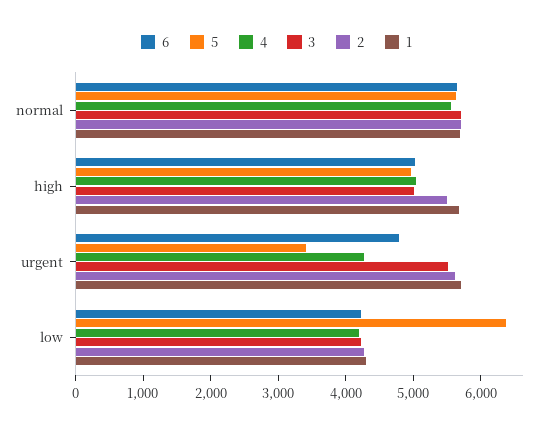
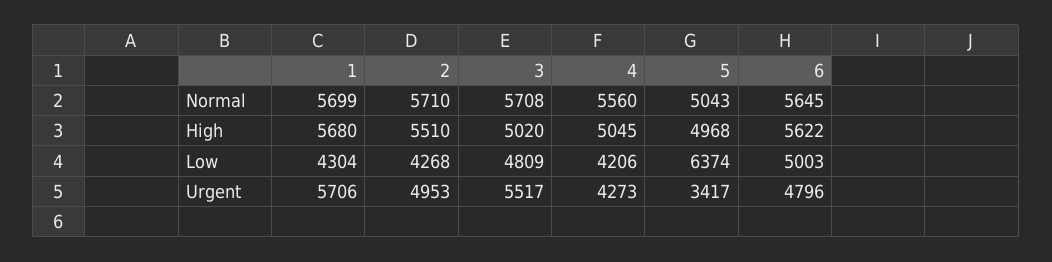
  {
    "6": {
      "normal": 5645,
-     "high": 5000,
+     "high": 5622,
      "urgent": 4796,
-     "low": 4200
+     "low": 5003
    },
    "5": {
-     "normal": 5600,
+     "normal": 5043,
      "high": 4968,
      "urgent": 3417,
      "low": 6374
    },
    "4": {
      "normal": 5560,
      "high": 5045,
      "urgent": 4273,
      "low": 4206
    },
    "3": {
      "normal": 5708,
      "high": 5020,
      "urgent": 5517,
-     "low": 4200
+     "low": 4809
    },
    "2": {
      "normal": 5710,
      "high": 5510,
-     "urgent": 5600,
+     "urgent": 4953,
      "low": 4268
    },
    "1": {
      "normal": 5699,
      "high": 5680,
      "urgent": 5706,
      "low": 4304
    }
  }

